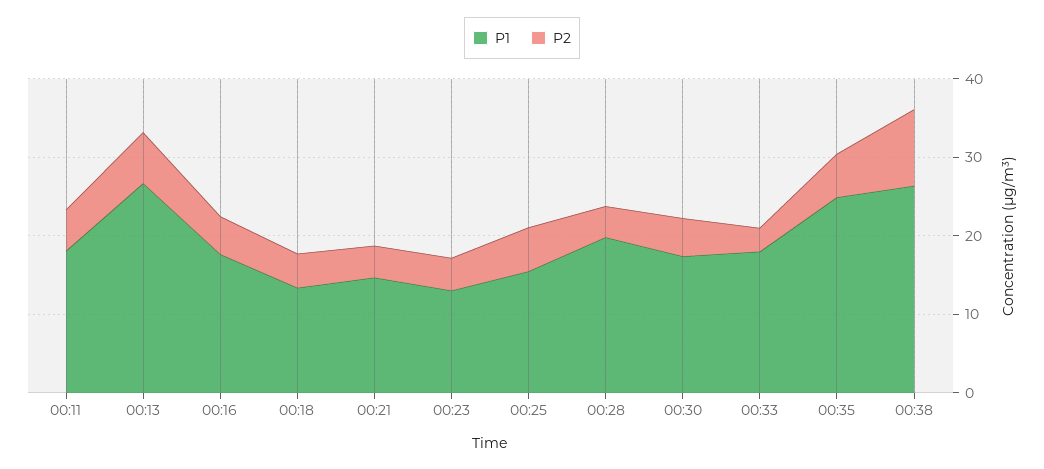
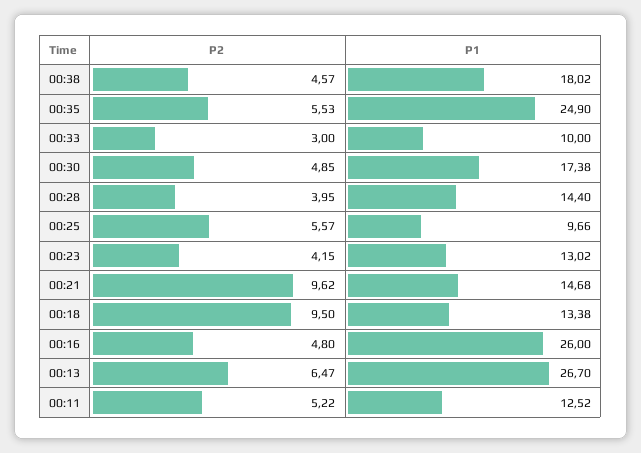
  {
    "P1": {
-     "00:11": 18,
+     "00:11": 12.52,
      "00:13": 26.7,
-     "00:16": 18,
+     "00:16": 26,
      "00:18": 13.38,
      "00:21": 14.68,
      "00:23": 13.02,
-     "00:25": 16,
+     "00:25": 9.66,
-     "00:28": 20,
+     "00:28": 14.4,
      "00:30": 17.38,
-     "00:33": 18,
+     "00:33": 10,
      "00:35": 24.9,
-     "00:38": 26
+     "00:38": 18.02
    },
    "P2": {
      "00:11": 5.22,
      "00:13": 6.47,
      "00:16": 4.8,
-     "00:18": 4,
+     "00:18": 9.5,
-     "00:21": 4,
+     "00:21": 9.62,
      "00:23": 4.15,
      "00:25": 5.57,
      "00:28": 3.95,
      "00:30": 4.85,
      "00:33": 3,
      "00:35": 5.53,
-     "00:38": 10
+     "00:38": 4.57
    }
  }

